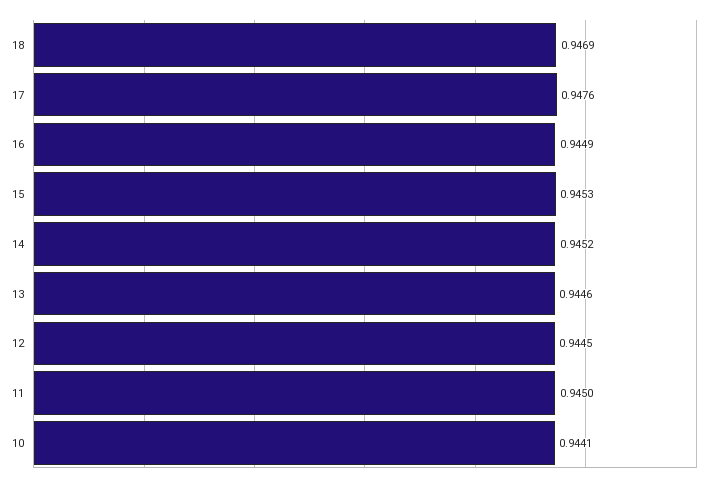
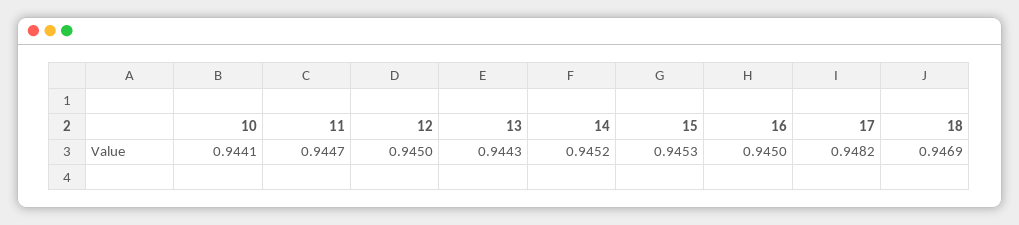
  {
    "18": 0.9469,
-   "17": 0.9476,
+   "17": 0.9482,
-   "16": 0.9449,
+   "16": 0.945,
    "15": 0.9453,
    "14": 0.9452,
-   "13": 0.9446,
+   "13": 0.9443,
-   "12": 0.9445,
+   "12": 0.945,
-   "11": 0.945,
+   "11": 0.9447,
    "10": 0.9441
  }

